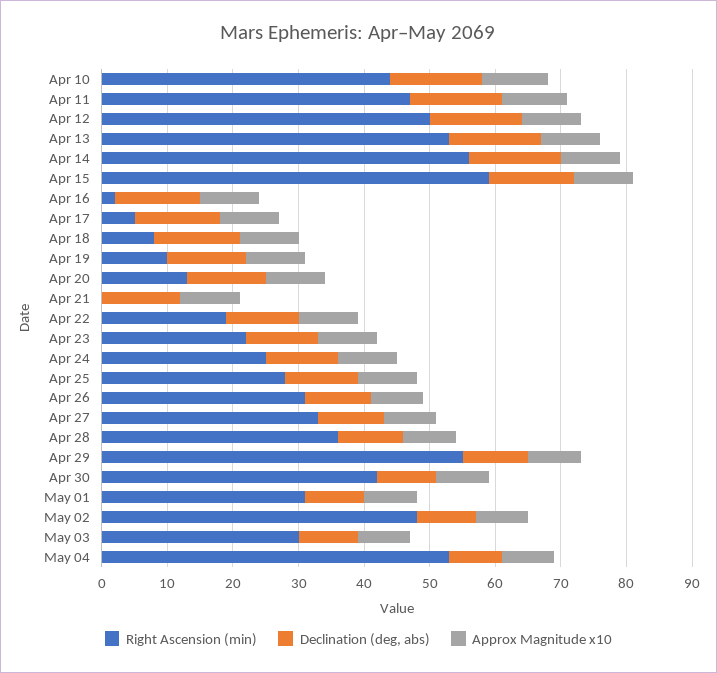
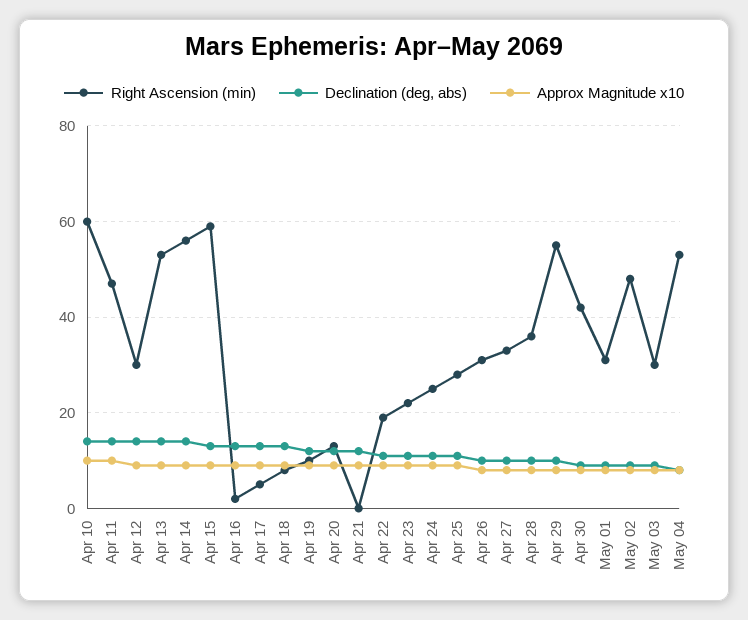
  {
    "Right Ascension (min)": {
-     "Apr 10": 45,
+     "Apr 10": 60,
      "Apr 11": 45,
-     "Apr 12": 50,
+     "Apr 12": 30,
      "Apr 13": 55,
      "Apr 14": 55,
      "Apr 15": 60,
      "Apr 16": 0,
      "Apr 17": 5,
      "Apr 18": 10,
      "Apr 19": 10,
      "Apr 20": 15,
      "Apr 21": 0,
      "Apr 22": 20,
      "Apr 23": 20,
      "Apr 24": 25,
      "Apr 25": 30,
      "Apr 26": 30,
      "Apr 27": 35,
      "Apr 28": 35,
      "Apr 29": 55,
      "Apr 30": 40,
      "May 01": 30,
      "May 02": 50,
      "May 03": 30,
      "May 04": 55
    },
    "Declination (deg, abs)": {
      "Apr 10": 15,
      "Apr 11": 15,
      "Apr 12": 15,
      "Apr 13": 15,
      "Apr 14": 15,
      "Apr 15": 15,
      "Apr 16": 15,
      "Apr 17": 15,
      "Apr 18": 15,
      "Apr 19": 10,
      "Apr 20": 10,
      "Apr 21": 10,
      "Apr 22": 10,
      "Apr 23": 10,
      "Apr 24": 10,
      "Apr 25": 10,
      "Apr 26": 10,
      "Apr 27": 10,
      "Apr 28": 10,
      "Apr 29": 10,
      "Apr 30": 10,
      "May 01": 10,
      "May 02": 10,
      "May 03": 10,
      "May 04": 10
    },
    "Approx Magnitude x10": {
      "Apr 10": 10,
      "Apr 11": 10,
      "Apr 12": 10,
      "Apr 13": 10,
      "Apr 14": 10,
      "Apr 15": 10,
      "Apr 16": 10,
      "Apr 17": 10,
      "Apr 18": 10,
      "Apr 19": 10,
      "Apr 20": 10,
      "Apr 21": 10,
      "Apr 22": 10,
      "Apr 23": 10,
      "Apr 24": 10,
      "Apr 25": 10,
      "Apr 26": 10,
      "Apr 27": 10,
      "Apr 28": 10,
      "Apr 29": 10,
      "Apr 30": 10,
      "May 01": 10,
      "May 02": 10,
      "May 03": 10,
      "May 04": 10
    }
  }

